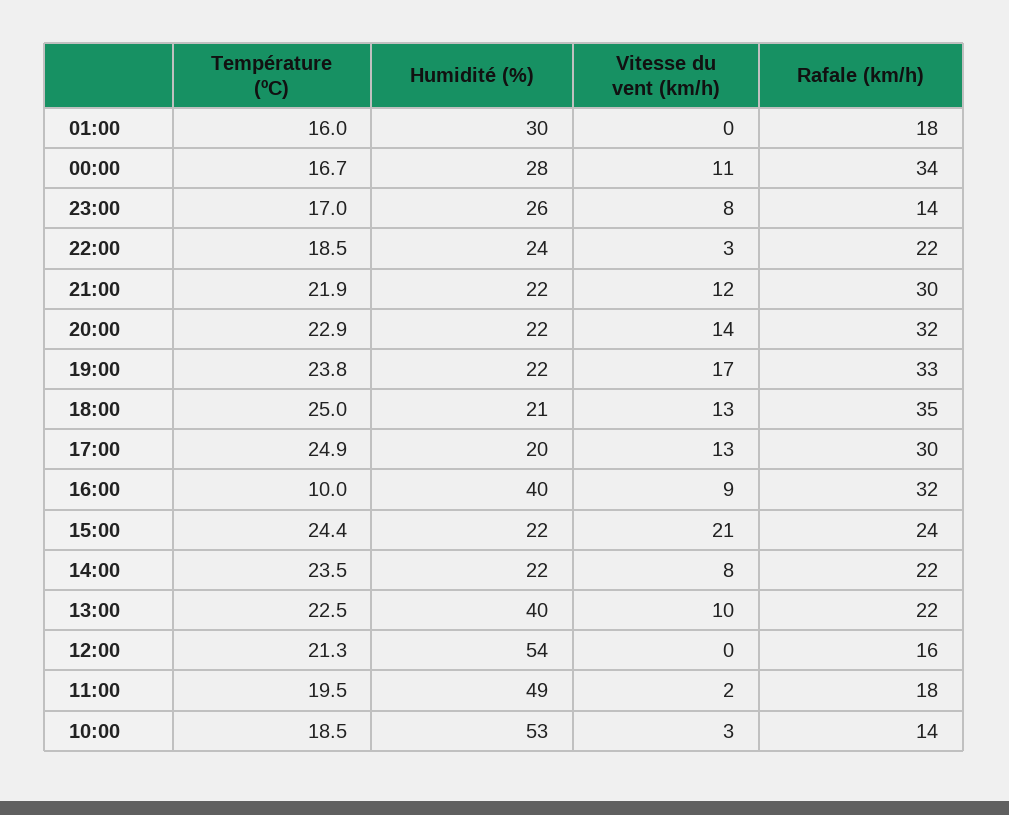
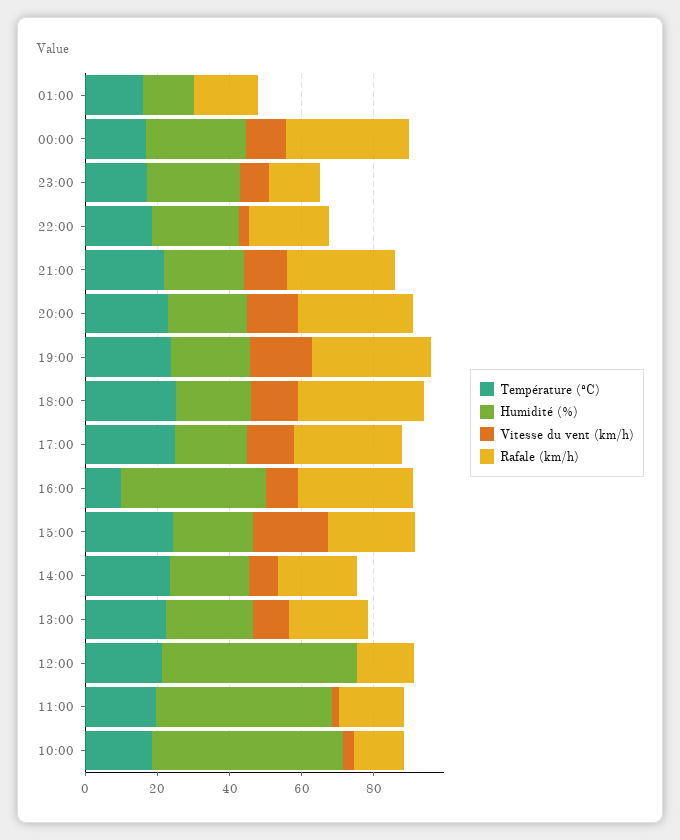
  {
    "Température (ºC)": {
      "01:00": 16,
      "00:00": 16.7,
      "23:00": 17,
      "22:00": 18.5,
      "21:00": 21.9,
      "20:00": 22.9,
      "19:00": 23.8,
      "18:00": 25,
      "17:00": 24.9,
      "16:00": 10,
      "15:00": 24.4,
      "14:00": 23.5,
      "13:00": 22.5,
      "12:00": 21.3,
      "11:00": 19.5,
      "10:00": 18.5
    },
    "Humidité (%)": {
-     "01:00": 30,
+     "01:00": 15,
      "00:00": 28,
      "23:00": 26,
      "22:00": 24,
      "21:00": 22,
      "20:00": 22,
      "19:00": 22,
      "18:00": 21,
      "17:00": 20,
      "16:00": 40,
      "15:00": 22,
      "14:00": 22,
-     "13:00": 40,
+     "13:00": 25,
      "12:00": 54,
      "11:00": 49,
      "10:00": 53
    },
    "Vitesse du vent (km/h)": {
      "01:00": 0,
      "00:00": 11,
      "23:00": 8,
      "22:00": 3,
      "21:00": 12,
      "20:00": 14,
      "19:00": 17,
      "18:00": 13,
      "17:00": 13,
      "16:00": 9,
      "15:00": 21,
      "14:00": 8,
      "13:00": 10,
      "12:00": 0,
      "11:00": 2,
      "10:00": 3
    },
    "Rafale (km/h)": {
      "01:00": 18,
      "00:00": 34,
      "23:00": 14,
      "22:00": 22,
      "21:00": 30,
      "20:00": 32,
      "19:00": 33,
      "18:00": 35,
      "17:00": 30,
      "16:00": 32,
      "15:00": 24,
      "14:00": 22,
      "13:00": 22,
      "12:00": 16,
      "11:00": 18,
      "10:00": 14
    }
  }

